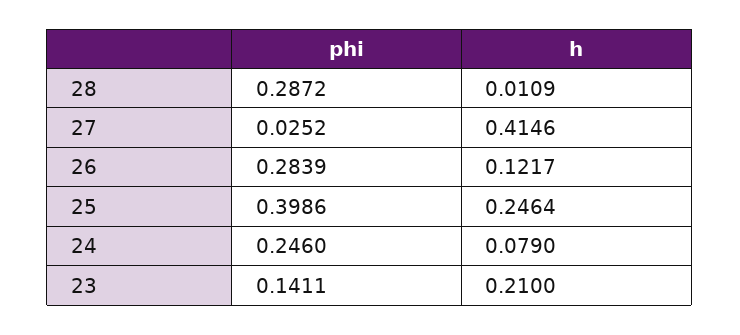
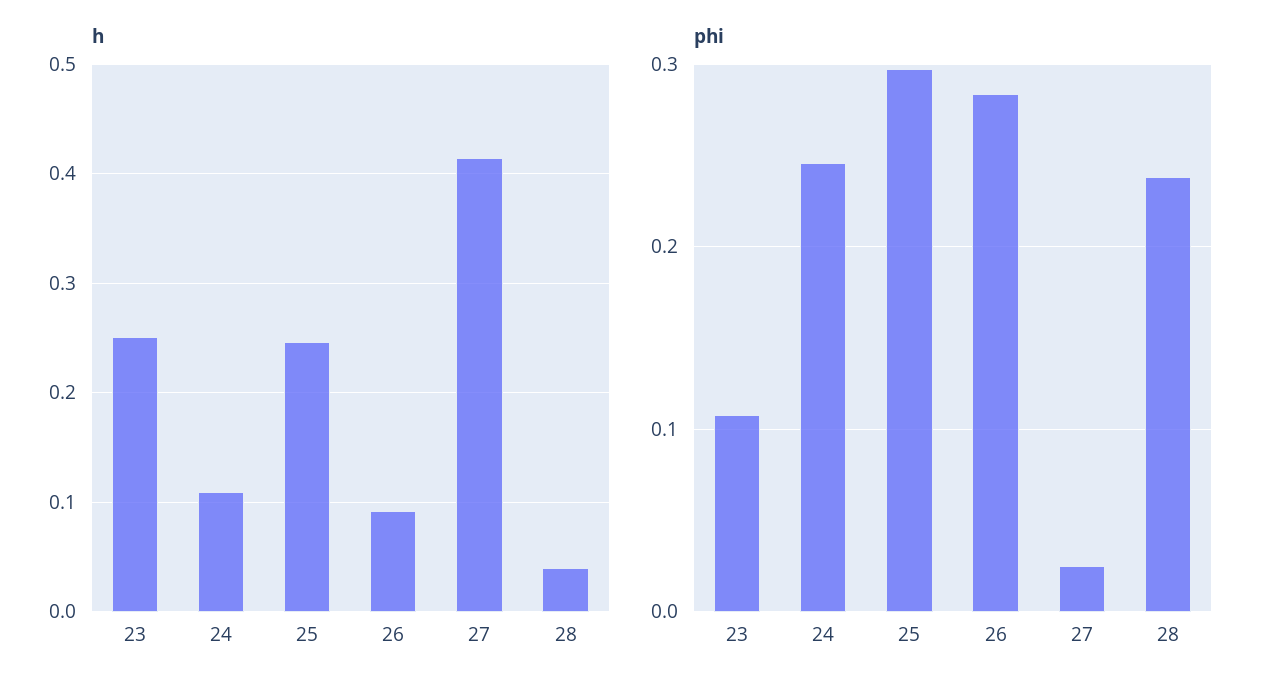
  {
    "phi": {
-     "28": 0.2872,
+     "28": 0.24,
      "27": 0.0252,
      "26": 0.2839,
-     "25": 0.3986,
+     "25": 0.3,
      "24": 0.246,
-     "23": 0.1411
+     "23": 0.11
    },
    "h": {
-     "28": 0.0109,
+     "28": 0.04,
      "27": 0.4146,
-     "26": 0.1217,
+     "26": 0.09,
      "25": 0.2464,
-     "24": 0.079,
+     "24": 0.11,
-     "23": 0.21
+     "23": 0.25
    }
  }

